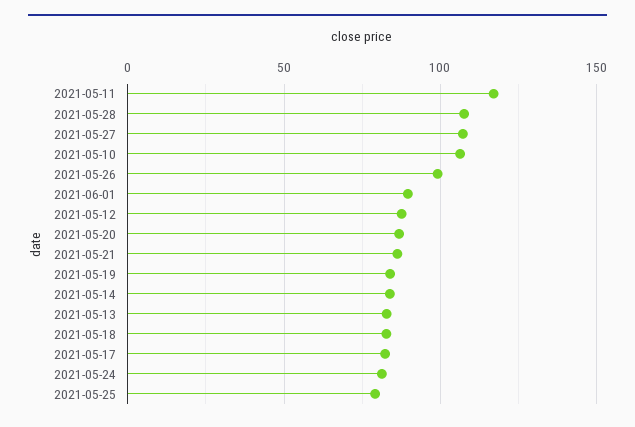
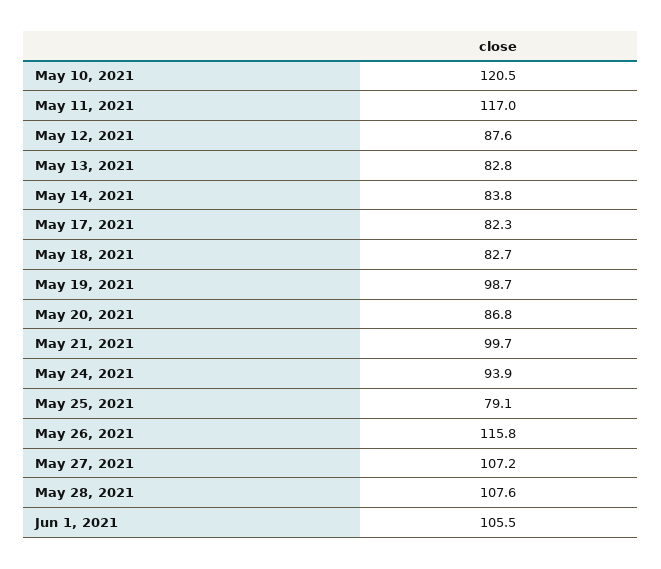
  {
    "2021-05-11": 117,
    "2021-05-28": 107.6,
    "2021-05-27": 107.2,
-   "2021-05-10": 105,
+   "2021-05-10": 120.5,
-   "2021-05-26": 100,
+   "2021-05-26": 115.8,
-   "2021-06-01": 90,
+   "2021-06-01": 105.5,
    "2021-05-12": 87.6,
    "2021-05-20": 86.8,
-   "2021-05-21": 85,
+   "2021-05-21": 99.7,
-   "2021-05-19": 85,
+   "2021-05-19": 98.7,
    "2021-05-14": 83.8,
    "2021-05-13": 82.8,
    "2021-05-18": 82.7,
    "2021-05-17": 82.3,
-   "2021-05-24": 80,
+   "2021-05-24": 93.9,
    "2021-05-25": 79.1
  }

